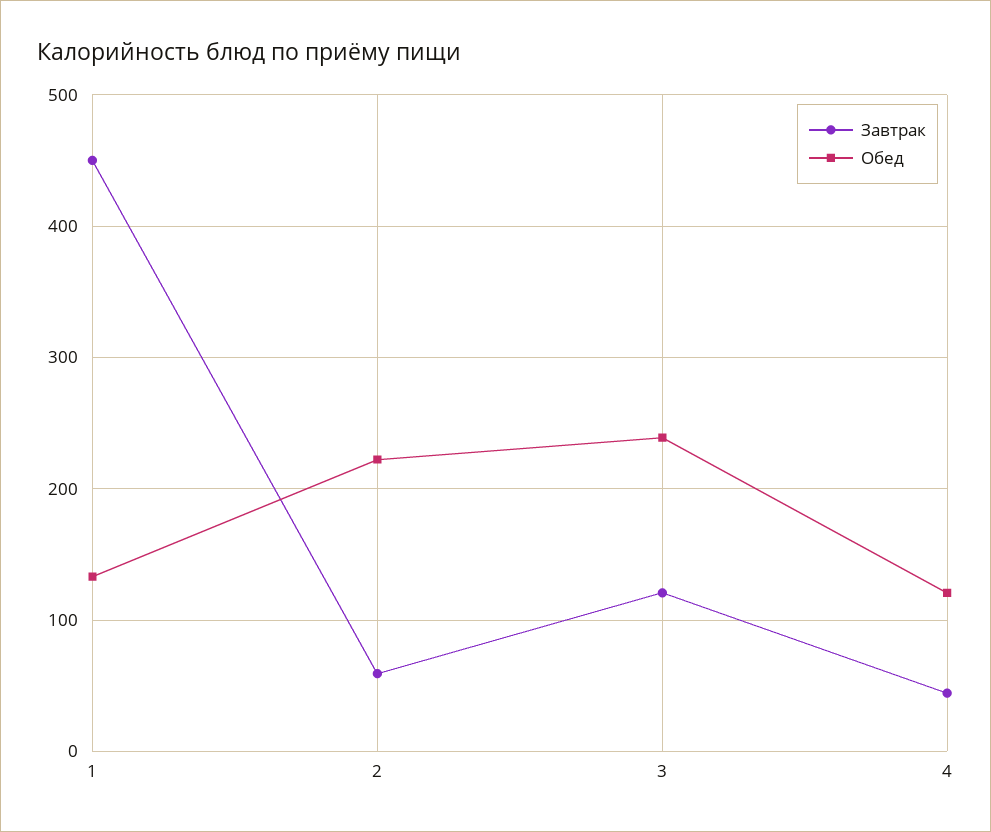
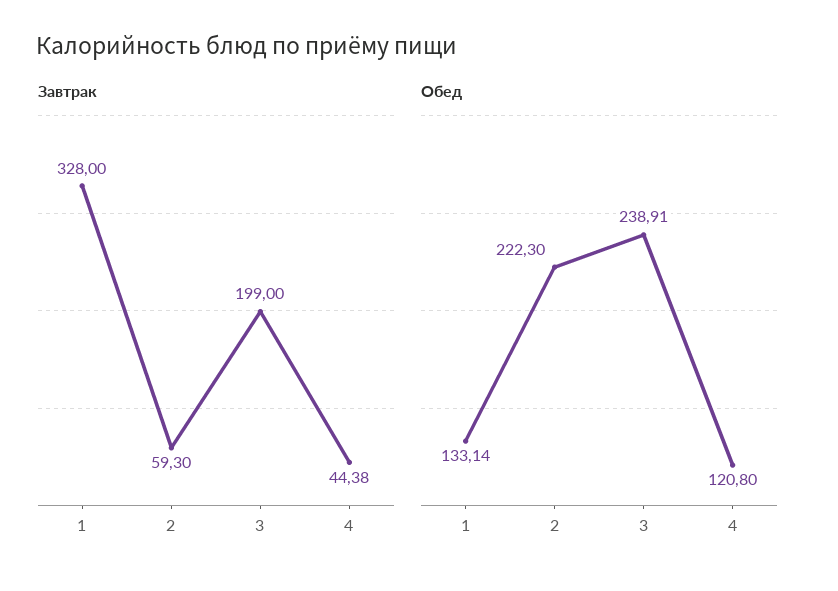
  {
    "Завтрак": {
-     "1": 450,
+     "1": 328,
      "2": 59.3,
-     "3": 120,
+     "3": 199,
      "4": 44.38
    },
    "Обед": {
      "1": 133.14,
      "2": 222.3,
      "3": 238.91,
      "4": 120.8
    }
  }

